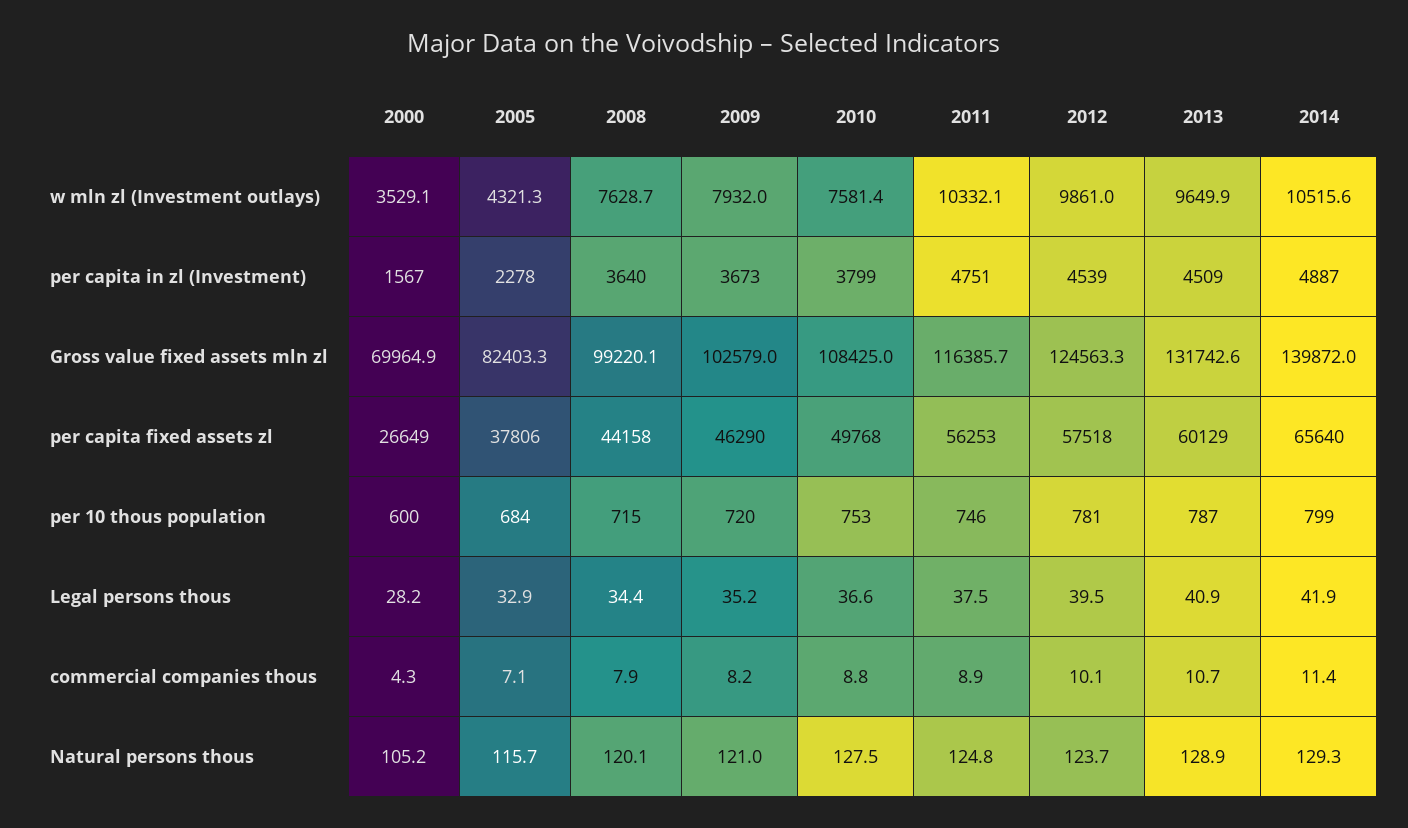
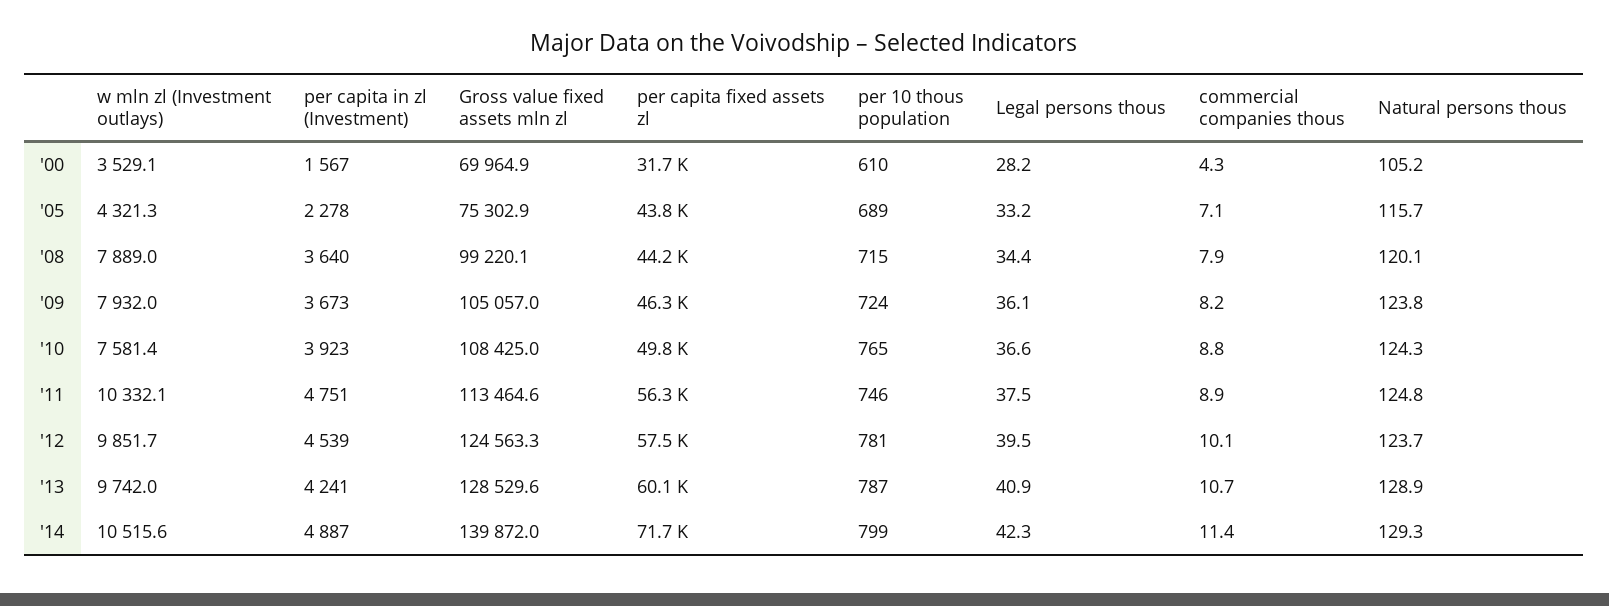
  {
    "2000": {
      "w mln zl (Investment outlays)": 3529.1,
      "per capita in zl (Investment)": 1567,
      "Gross value fixed assets mln zl": 69964.9,
-     "per capita fixed assets zl": 26649,
+     "per capita fixed assets zl": 31700,
-     "per 10 thous population": 600,
+     "per 10 thous population": 610,
      "Legal persons thous": 28.2,
      "commercial companies thous": 4.3,
      "Natural persons thous": 105.2
    },
    "2005": {
      "w mln zl (Investment outlays)": 4321.3,
      "per capita in zl (Investment)": 2278,
-     "Gross value fixed assets mln zl": 82403.3,
+     "Gross value fixed assets mln zl": 75302.9,
-     "per capita fixed assets zl": 37806,
+     "per capita fixed assets zl": 43800,
-     "per 10 thous population": 684,
+     "per 10 thous population": 689,
-     "Legal persons thous": 32.9,
+     "Legal persons thous": 33.2,
      "commercial companies thous": 7.1,
      "Natural persons thous": 115.7
    },
    "2008": {
-     "w mln zl (Investment outlays)": 7628.7,
+     "w mln zl (Investment outlays)": 7889,
      "per capita in zl (Investment)": 3640,
      "Gross value fixed assets mln zl": 99220.1,
      "per capita fixed assets zl": 44158,
      "per 10 thous population": 715,
      "Legal persons thous": 34.4,
      "commercial companies thous": 7.9,
      "Natural persons thous": 120.1
    },
    "2009": {
      "w mln zl (Investment outlays)": 7932,
      "per capita in zl (Investment)": 3673,
-     "Gross value fixed assets mln zl": 102579,
+     "Gross value fixed assets mln zl": 105057,
      "per capita fixed assets zl": 46290,
-     "per 10 thous population": 720,
+     "per 10 thous population": 724,
-     "Legal persons thous": 35.2,
+     "Legal persons thous": 36.1,
      "commercial companies thous": 8.2,
-     "Natural persons thous": 121
+     "Natural persons thous": 123.8
    },
    "2010": {
      "w mln zl (Investment outlays)": 7581.4,
-     "per capita in zl (Investment)": 3799,
+     "per capita in zl (Investment)": 3923,
      "Gross value fixed assets mln zl": 108425,
      "per capita fixed assets zl": 49768,
-     "per 10 thous population": 753,
+     "per 10 thous population": 765,
      "Legal persons thous": 36.6,
      "commercial companies thous": 8.8,
-     "Natural persons thous": 127.5
+     "Natural persons thous": 124.3
    },
    "2011": {
      "w mln zl (Investment outlays)": 10332.1,
      "per capita in zl (Investment)": 4751,
-     "Gross value fixed assets mln zl": 116385.7,
+     "Gross value fixed assets mln zl": 113464.6,
      "per capita fixed assets zl": 56253,
      "per 10 thous population": 746,
      "Legal persons thous": 37.5,
      "commercial companies thous": 8.9,
      "Natural persons thous": 124.8
    },
    "2012": {
-     "w mln zl (Investment outlays)": 9861,
+     "w mln zl (Investment outlays)": 9851.7,
      "per capita in zl (Investment)": 4539,
      "Gross value fixed assets mln zl": 124563.3,
      "per capita fixed assets zl": 57518,
      "per 10 thous population": 781,
      "Legal persons thous": 39.5,
      "commercial companies thous": 10.1,
      "Natural persons thous": 123.7
    },
    "2013": {
-     "w mln zl (Investment outlays)": 9649.9,
+     "w mln zl (Investment outlays)": 9742,
-     "per capita in zl (Investment)": 4509,
+     "per capita in zl (Investment)": 4241,
-     "Gross value fixed assets mln zl": 131742.6,
+     "Gross value fixed assets mln zl": 128529.6,
      "per capita fixed assets zl": 60129,
      "per 10 thous population": 787,
      "Legal persons thous": 40.9,
      "commercial companies thous": 10.7,
      "Natural persons thous": 128.9
    },
    "2014": {
      "w mln zl (Investment outlays)": 10515.6,
      "per capita in zl (Investment)": 4887,
      "Gross value fixed assets mln zl": 139872,
-     "per capita fixed assets zl": 65640,
+     "per capita fixed assets zl": 71700,
      "per 10 thous population": 799,
-     "Legal persons thous": 41.9,
+     "Legal persons thous": 42.3,
      "commercial companies thous": 11.4,
      "Natural persons thous": 129.3
    }
  }

